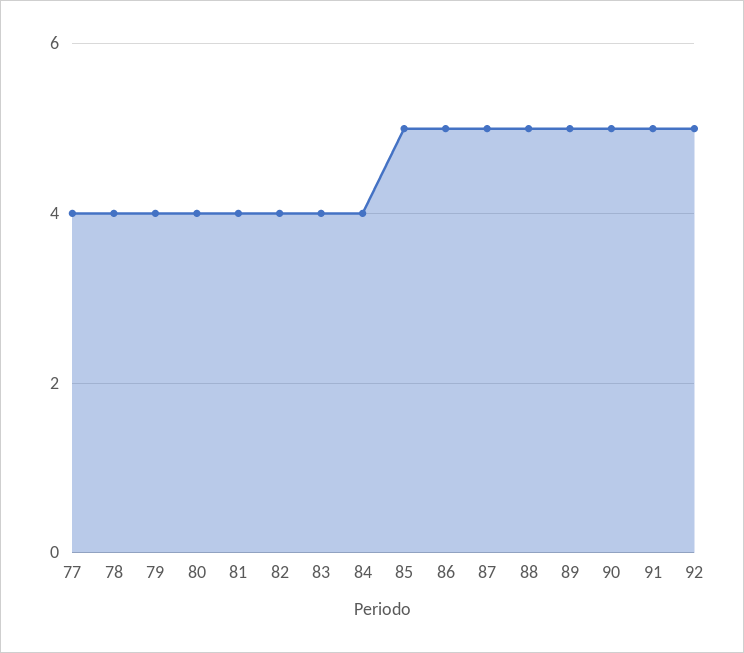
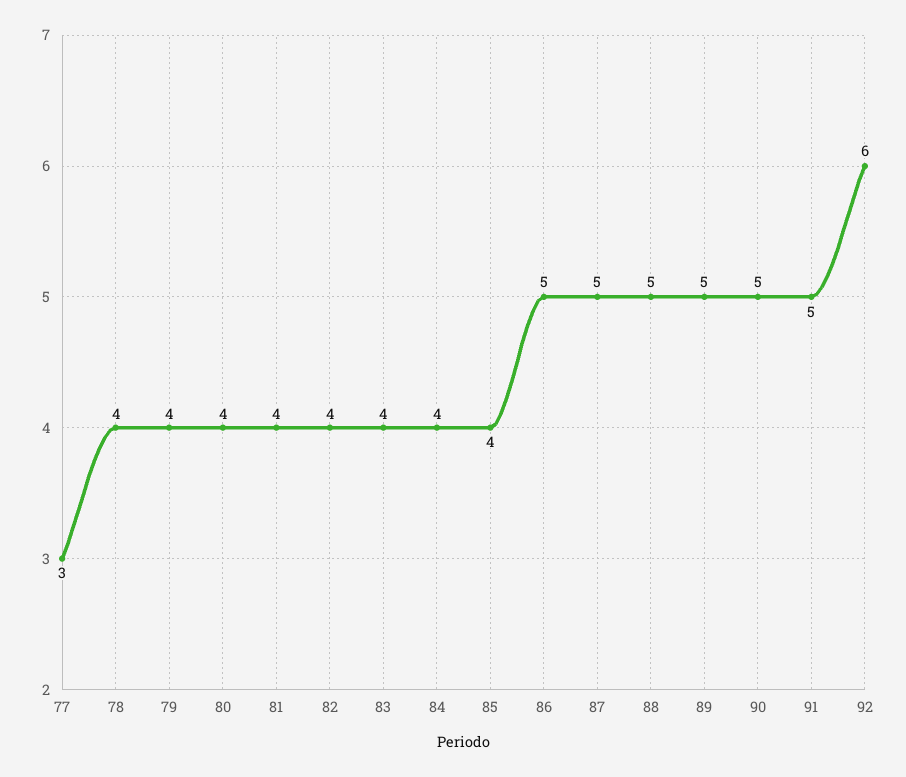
  {
-   "77": 4,
+   "77": 3,
    "78": 4,
    "79": 4,
    "80": 4,
    "81": 4,
    "82": 4,
    "83": 4,
    "84": 4,
-   "85": 5,
+   "85": 4,
    "86": 5,
    "87": 5,
    "88": 5,
    "89": 5,
    "90": 5,
    "91": 5,
-   "92": 5
+   "92": 6
  }

